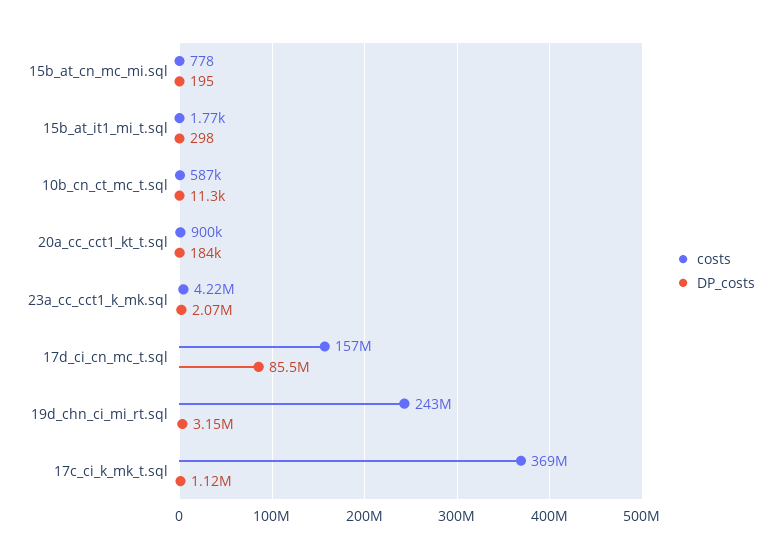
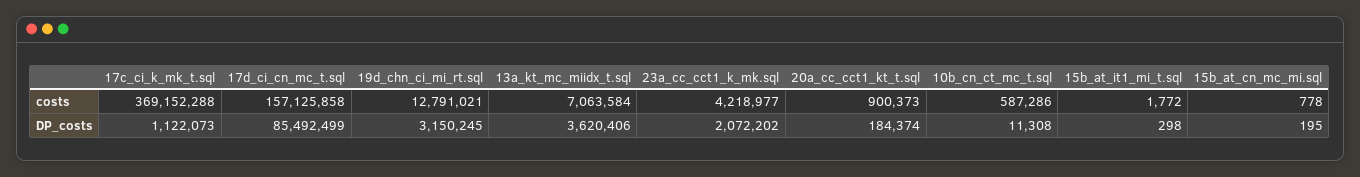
  {
    "costs": {
      "15b_at_cn_mc_mi.sql": 778,
      "15b_at_it1_mi_t.sql": 1772,
      "10b_cn_ct_mc_t.sql": 587286,
      "20a_cc_cct1_kt_t.sql": 900373,
      "23a_cc_cct1_k_mk.sql": 4218977,
      "17d_ci_cn_mc_t.sql": 157125858,
-     "19d_chn_ci_mi_rt.sql": 243000000,
+     "19d_chn_ci_mi_rt.sql": 12791021,
-     "17c_ci_k_mk_t.sql": 369152288
+     "17c_ci_k_mk_t.sql": 369152288,
+     "13a_kt_mc_miidx_t.sql": 7063584
    },
    "DP_costs": {
      "15b_at_cn_mc_mi.sql": 195,
      "15b_at_it1_mi_t.sql": 298,
      "10b_cn_ct_mc_t.sql": 11308,
      "20a_cc_cct1_kt_t.sql": 184374,
      "23a_cc_cct1_k_mk.sql": 2072202,
      "17d_ci_cn_mc_t.sql": 85492499,
      "19d_chn_ci_mi_rt.sql": 3150245,
-     "17c_ci_k_mk_t.sql": 1122073
+     "17c_ci_k_mk_t.sql": 1122073,
+     "13a_kt_mc_miidx_t.sql": 3620406
    }
  }

